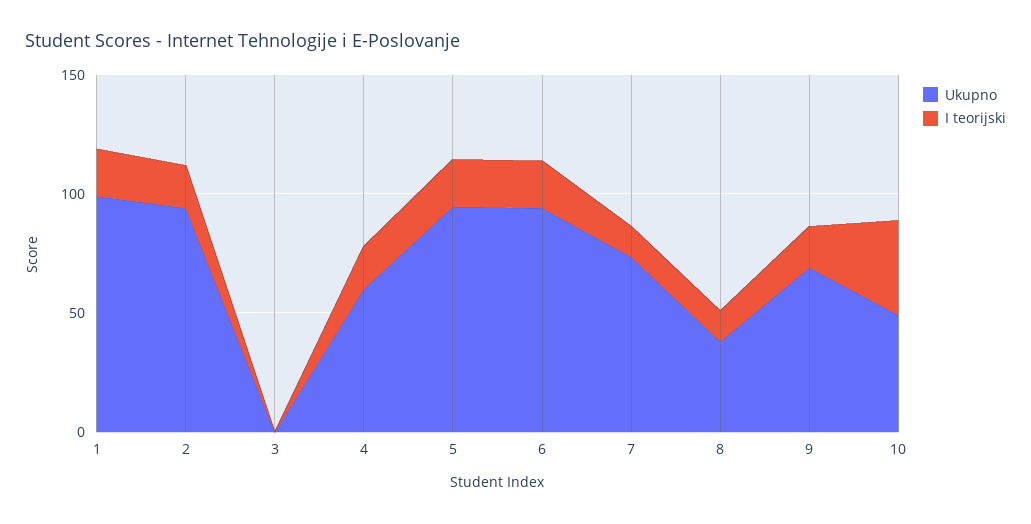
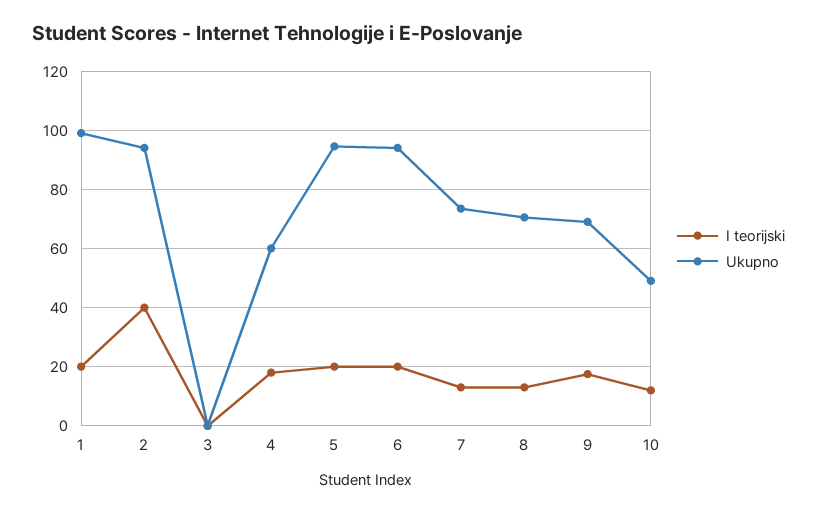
  {
    "Ukupno": {
      "1": 100,
      "2": 95,
      "3": 0,
      "4": 60,
      "5": 95,
      "6": 95,
      "7": 72.5,
-     "8": 40,
+     "8": 70,
      "9": 70,
      "10": 50
    },
    "I teorijski": {
      "1": 20,
-     "2": 20,
+     "2": 40,
      "3": 0,
      "4": 17.5,
      "5": 20,
      "6": 20,
      "7": 12.5,
      "8": 12.5,
      "9": 17.5,
-     "10": 40
+     "10": 12.5
    }
  }

